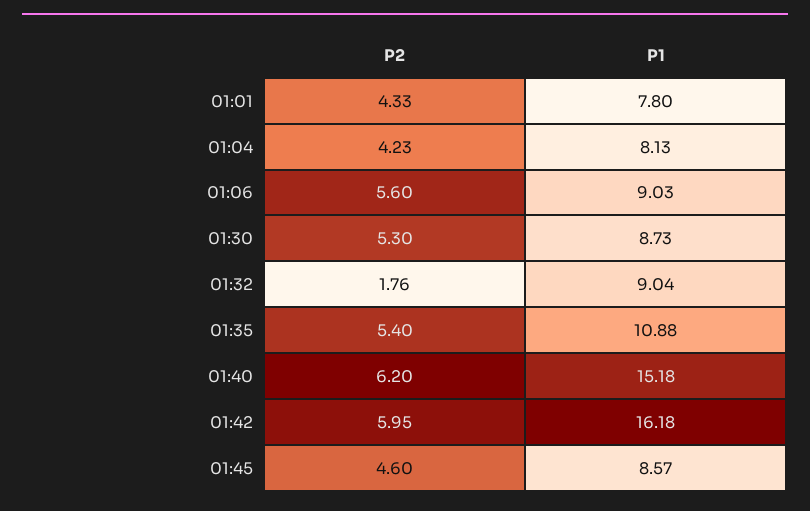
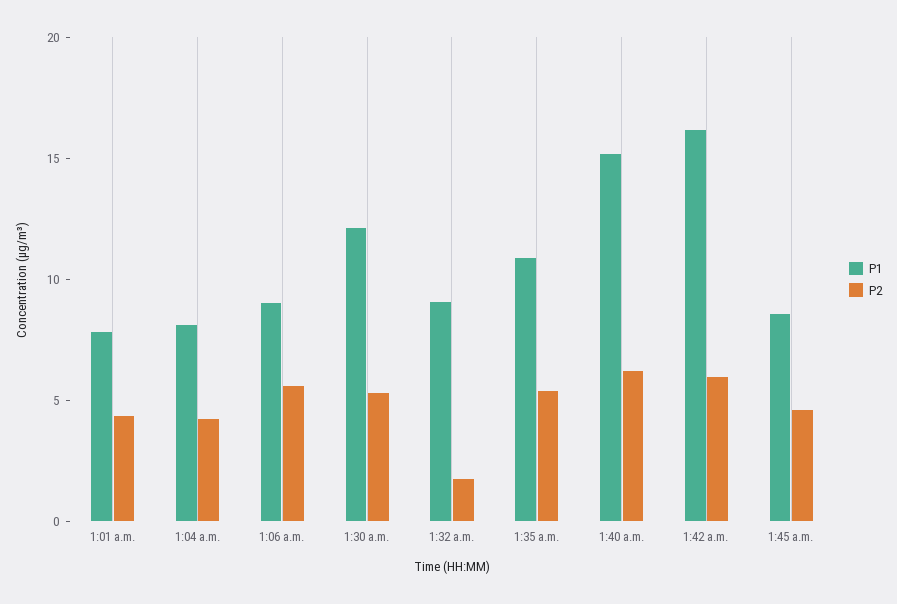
  {
    "P2": {
      "01:01": 4.33,
      "01:04": 4.23,
      "01:06": 5.6,
      "01:30": 5.3,
      "01:32": 1.76,
      "01:35": 5.4,
      "01:40": 6.2,
      "01:42": 5.95,
      "01:45": 4.6
    },
    "P1": {
      "01:01": 7.8,
      "01:04": 8.13,
      "01:06": 9.03,
-     "01:30": 8.73,
+     "01:30": 12,
      "01:32": 9.04,
      "01:35": 10.88,
      "01:40": 15.18,
      "01:42": 16.18,
      "01:45": 8.57
    }
  }

